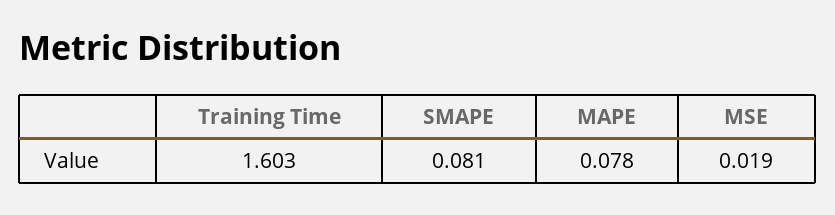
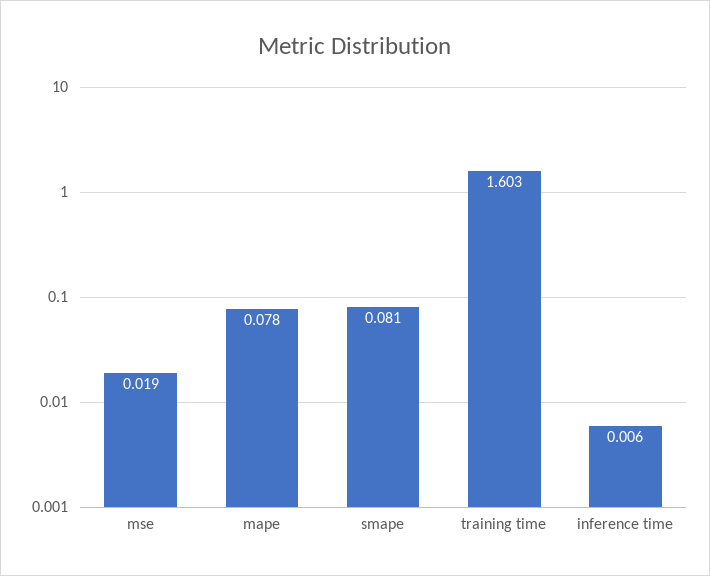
  {
    "Training Time": 1.603,
    "SMAPE": 0.081,
    "MAPE": 0.078,
-   "MSE": 0.019
+   "MSE": 0.019,
+   "inference time": 0.006
  }

